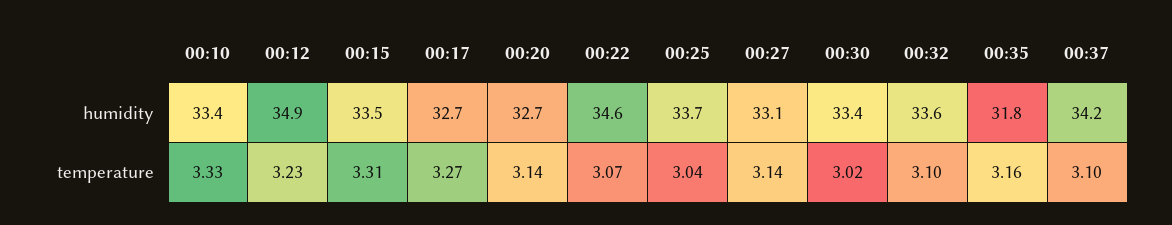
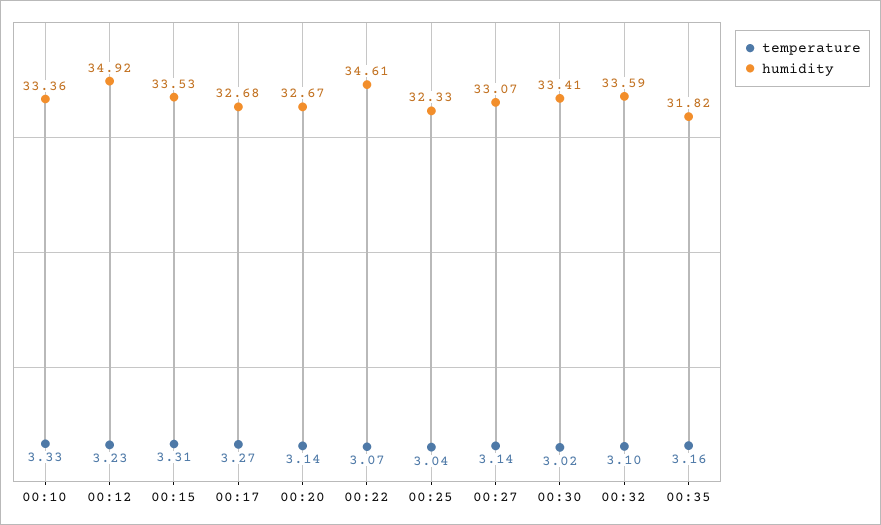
  {
    "humidity": {
      "00:10": 33.36,
      "00:12": 34.92,
      "00:15": 33.53,
      "00:17": 32.68,
      "00:20": 32.67,
      "00:22": 34.61,
-     "00:25": 33.7,
+     "00:25": 32.33,
      "00:27": 33.07,
      "00:30": 33.41,
      "00:32": 33.59,
-     "00:35": 31.82,
+     "00:35": 31.82
-     "00:37": 34.2
    },
    "temperature": {
      "00:10": 3.33,
      "00:12": 3.23,
      "00:15": 3.31,
      "00:17": 3.27,
      "00:20": 3.14,
      "00:22": 3.07,
      "00:25": 3.04,
      "00:27": 3.14,
      "00:30": 3.02,
      "00:32": 3.1,
-     "00:35": 3.16,
+     "00:35": 3.16
-     "00:37": 3.1
    }
  }

